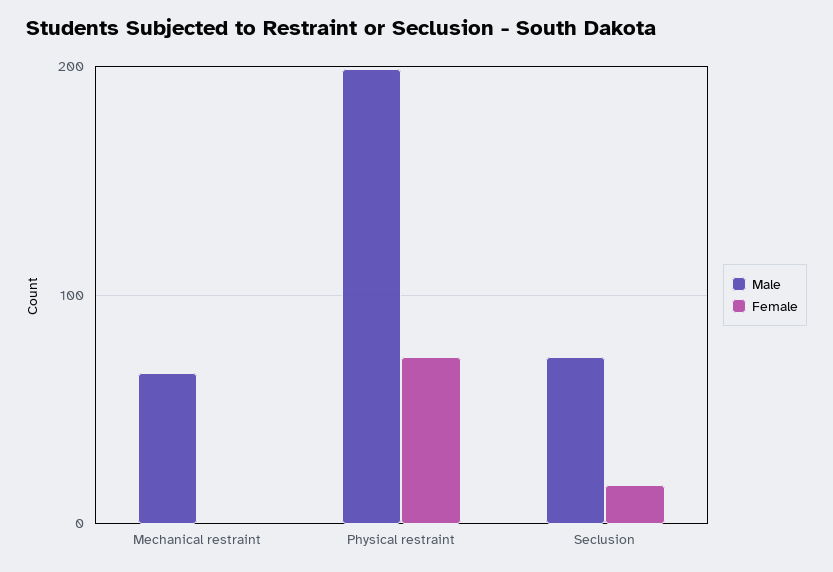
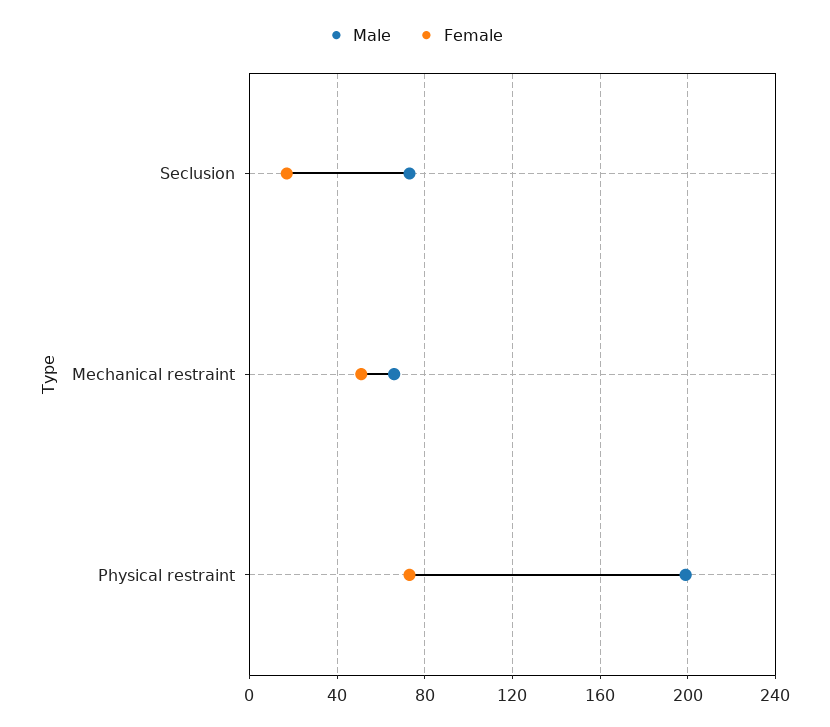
  {
    "Male": {
      "Mechanical restraint": 65,
      "Physical restraint": 200,
      "Seclusion": 75
    },
    "Female": {
-     "Mechanical restraint": 0,
+     "Mechanical restraint": 50,
      "Physical restraint": 75,
      "Seclusion": 15
    }
  }

